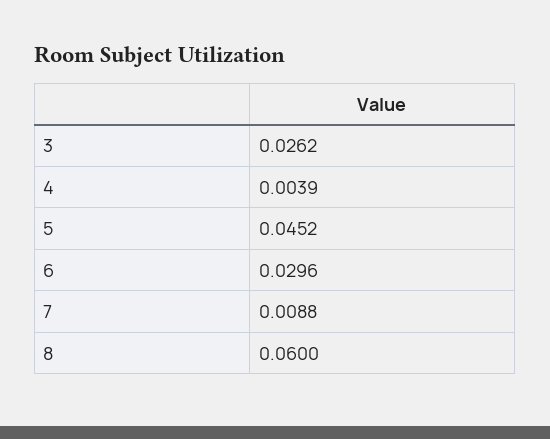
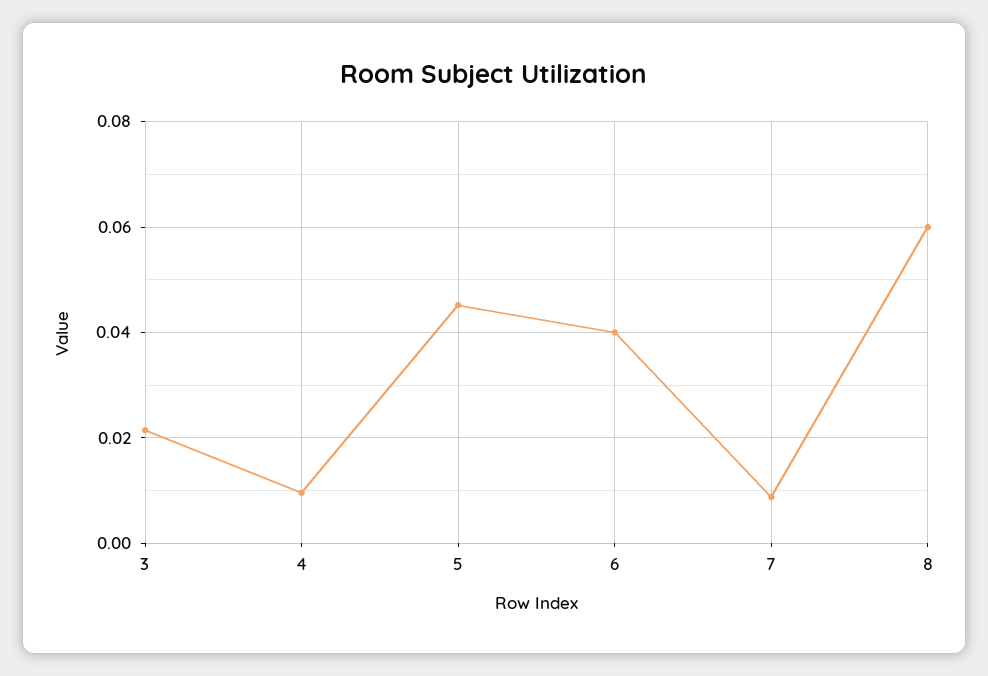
  {
-   "3": 0.0262,
+   "3": 0.022,
-   "4": 0.0039,
+   "4": 0.01,
    "5": 0.0452,
-   "6": 0.0296,
+   "6": 0.04,
    "7": 0.0088,
    "8": 0.06
  }

